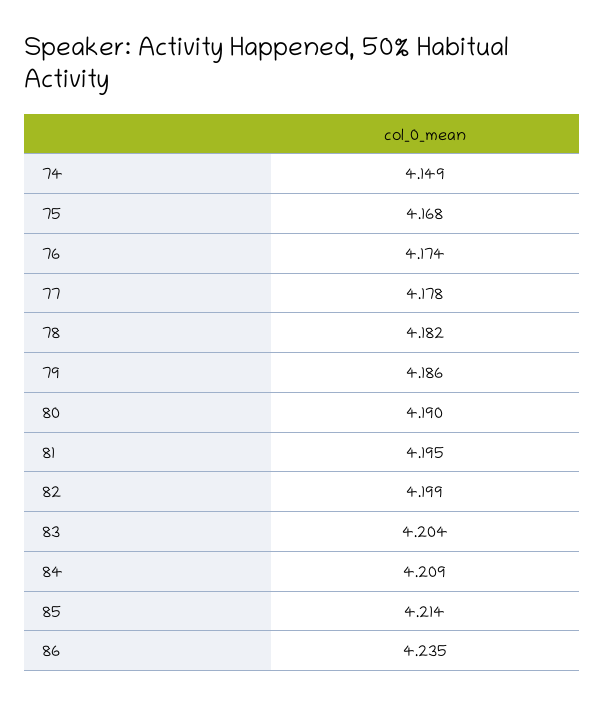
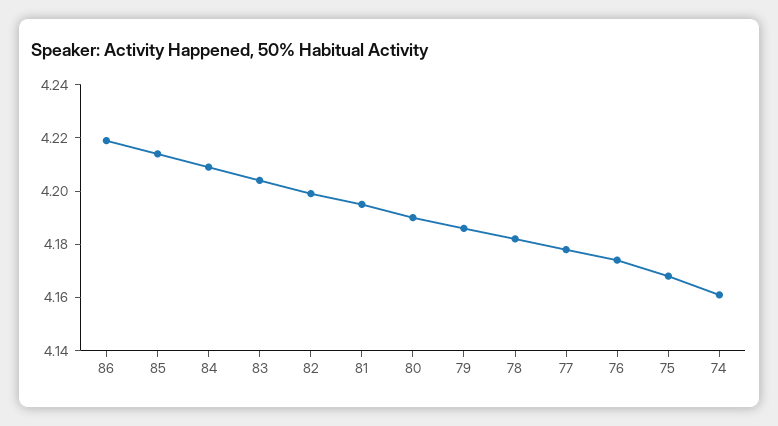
  {
-   "74": 4.149,
+   "74": 4.16,
    "75": 4.168,
    "76": 4.174,
    "77": 4.178,
    "78": 4.182,
    "79": 4.186,
    "80": 4.19,
    "81": 4.195,
    "82": 4.199,
    "83": 4.204,
    "84": 4.209,
    "85": 4.214,
-   "86": 4.235
+   "86": 4.22
  }

